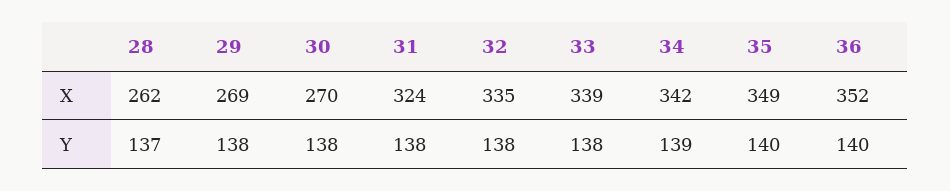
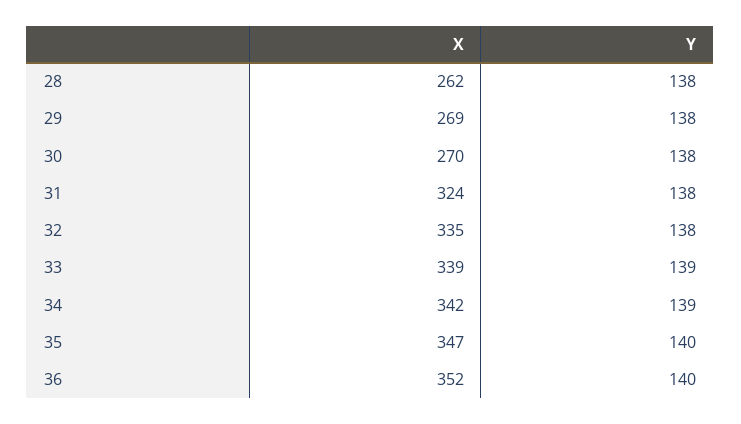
  {
    "28": {
      "X": 262,
-     "Y": 137
+     "Y": 138
    },
    "29": {
      "X": 269,
      "Y": 138
    },
    "30": {
      "X": 270,
      "Y": 138
    },
    "31": {
      "X": 324,
      "Y": 138
    },
    "32": {
      "X": 335,
      "Y": 138
    },
    "33": {
      "X": 339,
-     "Y": 138
+     "Y": 139
    },
    "34": {
      "X": 342,
      "Y": 139
    },
    "35": {
-     "X": 349,
+     "X": 347,
      "Y": 140
    },
    "36": {
      "X": 352,
      "Y": 140
    }
  }

